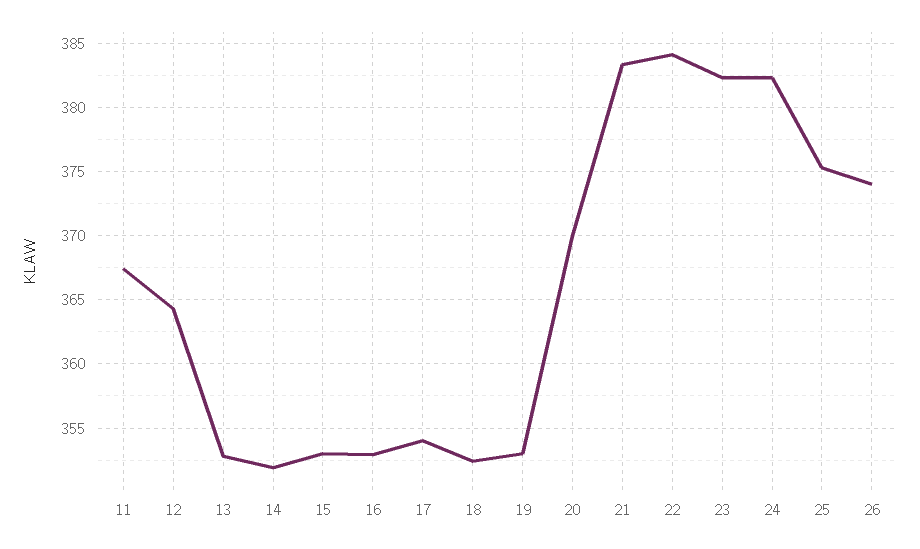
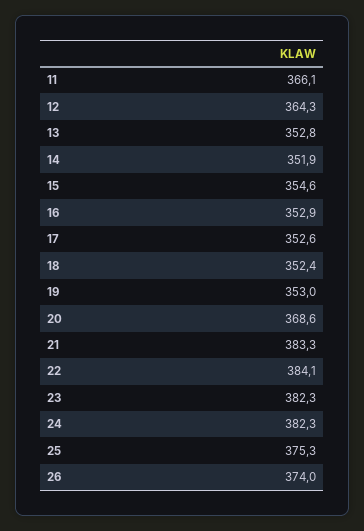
  {
-   "11": 367.5,
+   "11": 366.1,
    "12": 364.3,
    "13": 352.8,
    "14": 351.9,
-   "15": 353,
+   "15": 354.6,
    "16": 352.9,
-   "17": 354,
+   "17": 352.6,
    "18": 352.4,
    "19": 353,
-   "20": 370,
+   "20": 368.6,
    "21": 383.3,
    "22": 384.1,
    "23": 382.3,
    "24": 382.3,
    "25": 375.3,
    "26": 374
  }

